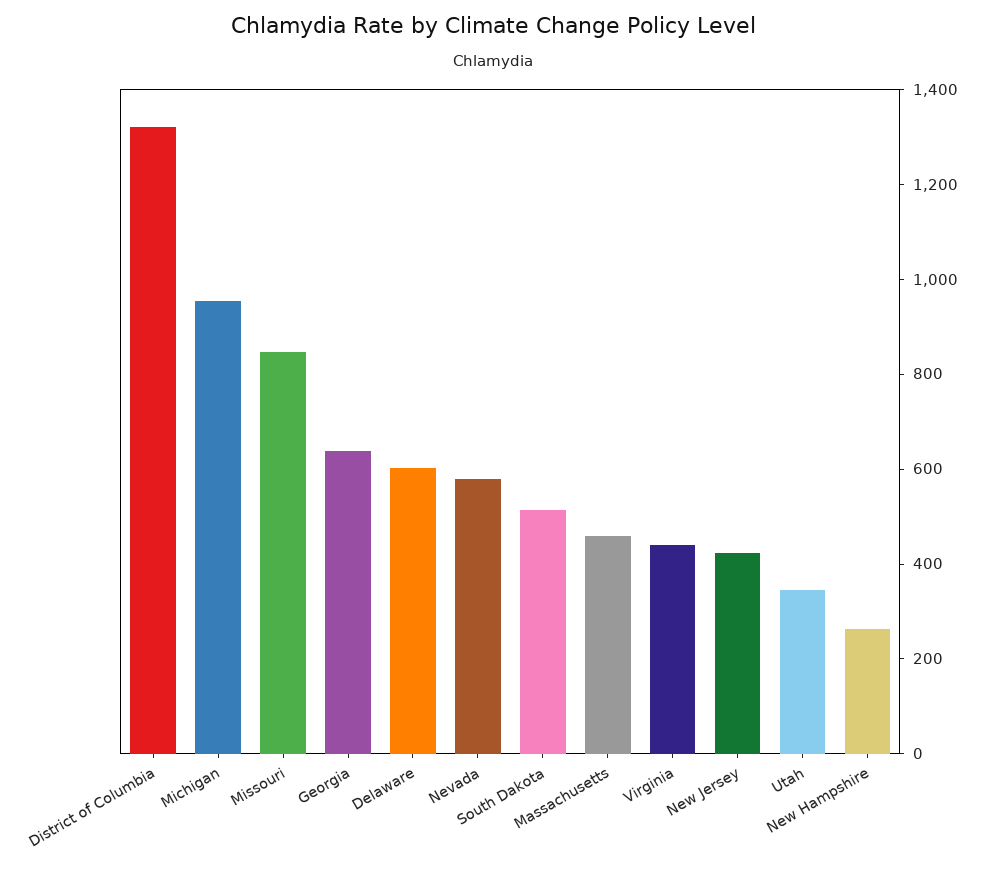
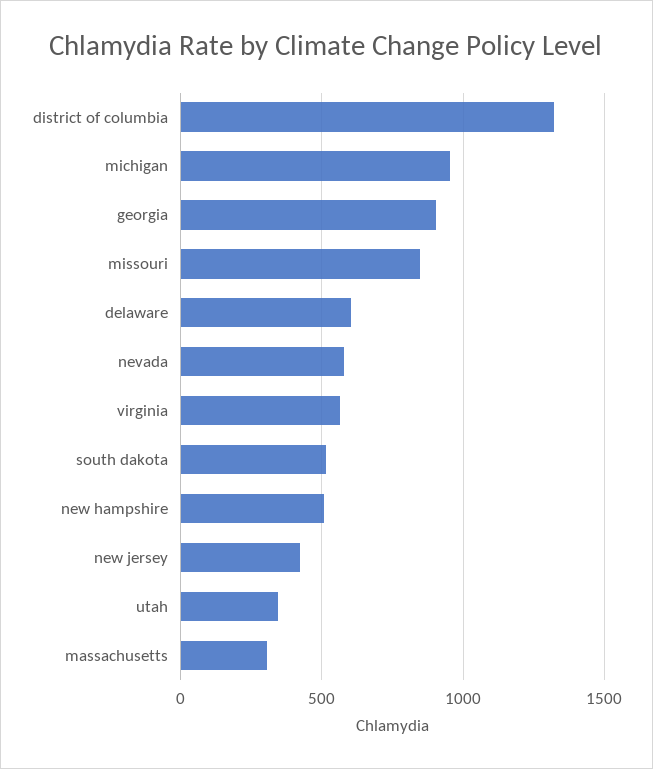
  {
    "District of Columbia": 1300,
    "Michigan": 950,
    "Missouri": 850,
-   "Georgia": 650,
+   "Georgia": 900,
    "Delaware": 600,
    "Nevada": 600,
    "South Dakota": 500,
-   "Massachusetts": 450,
+   "Massachusetts": 300,
-   "Virginia": 450,
+   "Virginia": 550,
    "New Jersey": 400,
    "Utah": 350,
-   "New Hampshire": 250
+   "New Hampshire": 500
  }

